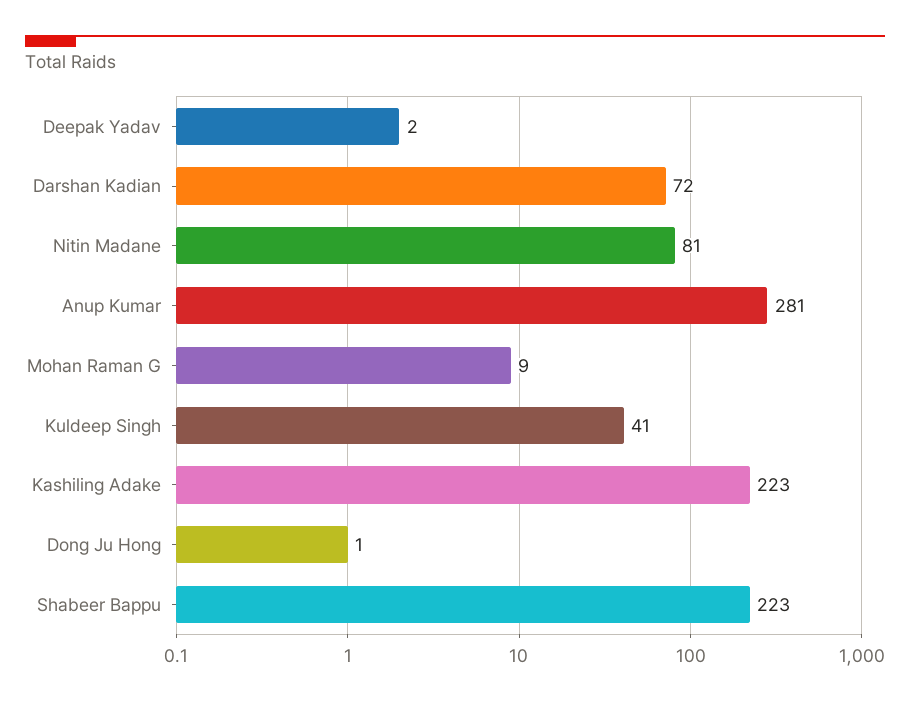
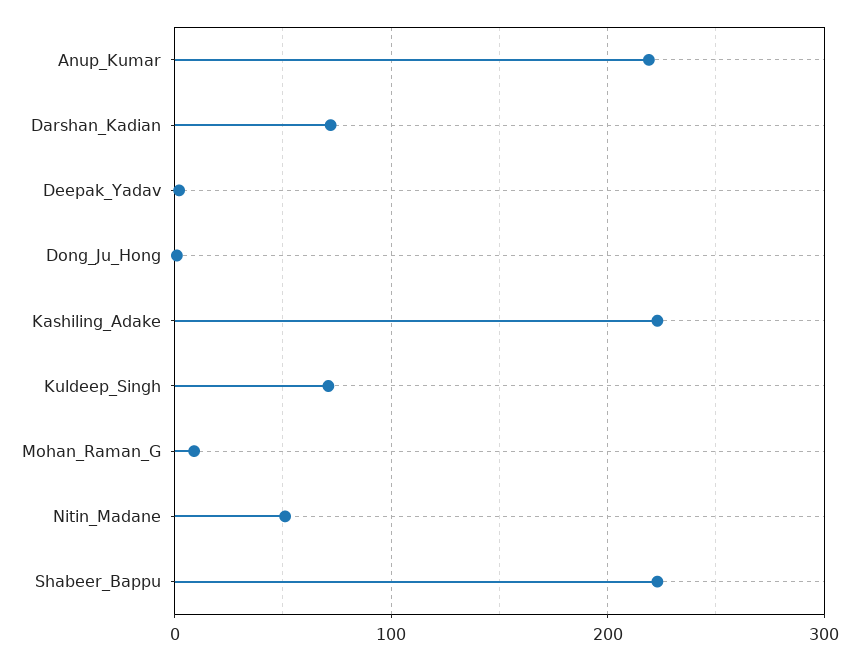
  {
    "Deepak Yadav": 2,
    "Darshan Kadian": 72,
-   "Nitin Madane": 81,
+   "Nitin Madane": 50,
-   "Anup Kumar": 281,
+   "Anup Kumar": 220,
    "Mohan Raman G": 9,
-   "Kuldeep Singh": 41,
+   "Kuldeep Singh": 70,
    "Kashiling Adake": 223,
    "Dong Ju Hong": 1,
    "Shabeer Bappu": 223
  }

